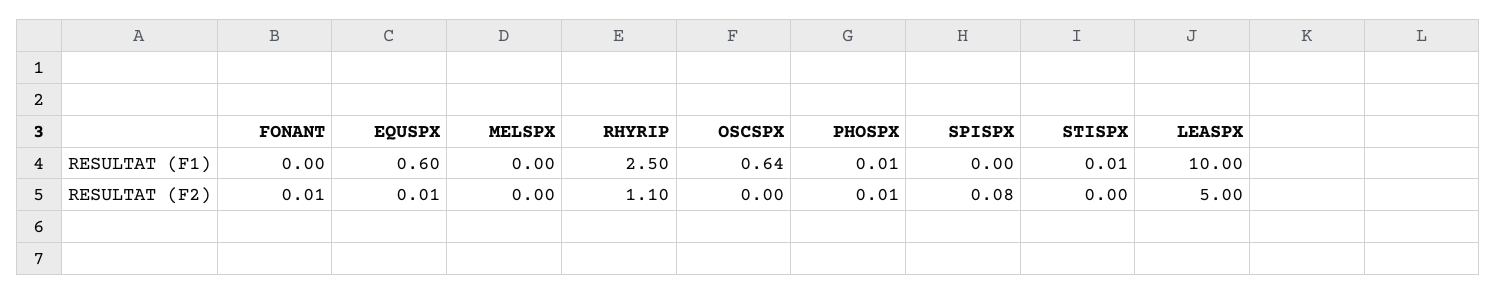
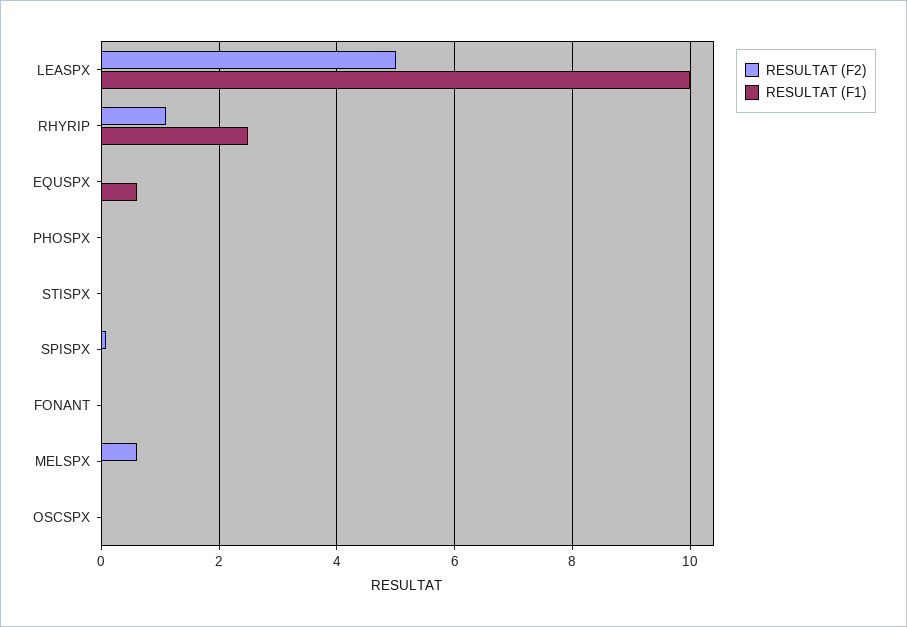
  {
    "RESULTAT (F1)": {
      "FONANT": 0,
      "EQUSPX": 0.6,
      "MELSPX": 0,
      "RHYRIP": 2.5,
-     "OSCSPX": 0.64,
+     "OSCSPX": 0,
      "PHOSPX": 0.01,
      "SPISPX": 0,
      "STISPX": 0.01,
      "LEASPX": 10
    },
    "RESULTAT (F2)": {
      "FONANT": 0.01,
      "EQUSPX": 0.01,
-     "MELSPX": 0,
+     "MELSPX": 0.6,
      "RHYRIP": 1.1,
      "OSCSPX": 0,
      "PHOSPX": 0.01,
      "SPISPX": 0.08,
      "STISPX": 0,
      "LEASPX": 5
    }
  }

